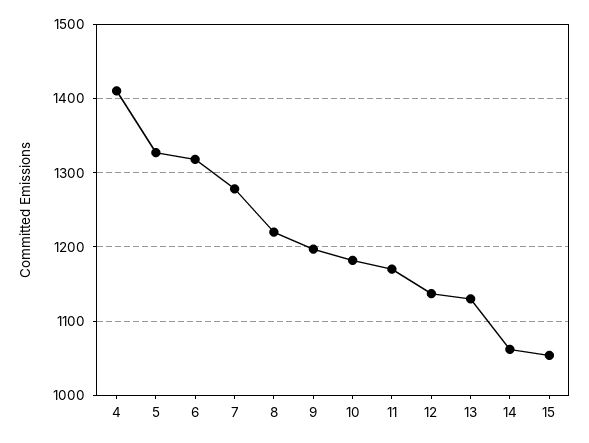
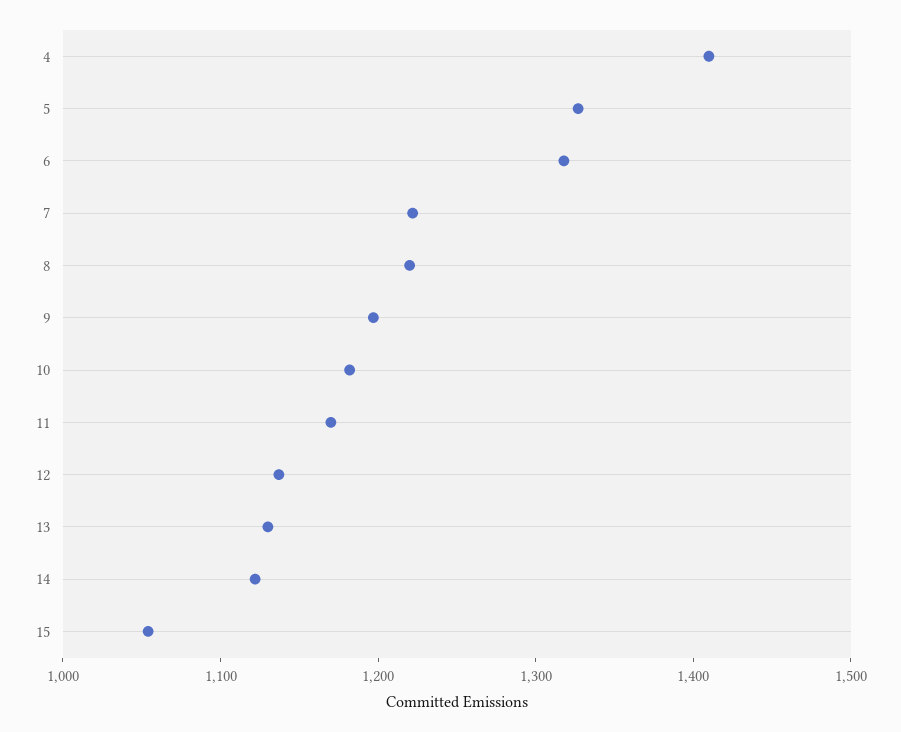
  {
    "4": 1410,
    "5": 1330,
    "6": 1320,
-   "7": 1280,
+   "7": 1220,
    "8": 1220,
    "9": 1200,
    "10": 1180,
    "11": 1170,
    "12": 1140,
    "13": 1130,
-   "14": 1060,
+   "14": 1120,
    "15": 1050
  }

